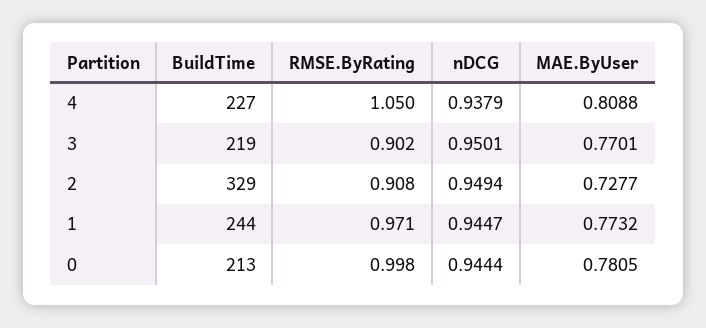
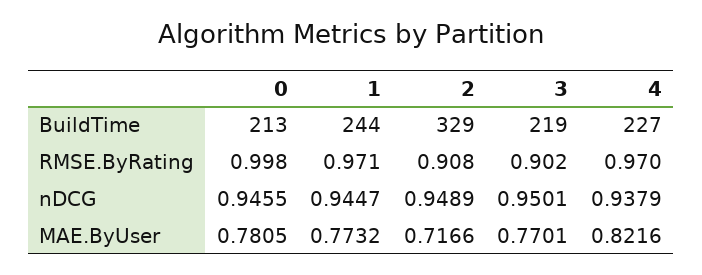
  {
    "BuildTime": {
      "4": 227,
      "3": 219,
      "2": 329,
      "1": 244,
      "0": 213
    },
    "RMSE.ByRating": {
-     "4": 1.05,
+     "4": 0.97,
      "3": 0.902,
      "2": 0.908,
      "1": 0.971,
      "0": 0.998
    },
    "nDCG": {
      "4": 0.9379,
      "3": 0.9501,
-     "2": 0.9494,
+     "2": 0.9489,
      "1": 0.9447,
-     "0": 0.9444
+     "0": 0.9455
    },
    "MAE.ByUser": {
-     "4": 0.8088,
+     "4": 0.8216,
      "3": 0.7701,
-     "2": 0.7277,
+     "2": 0.7166,
      "1": 0.7732,
      "0": 0.7805
    }
  }

